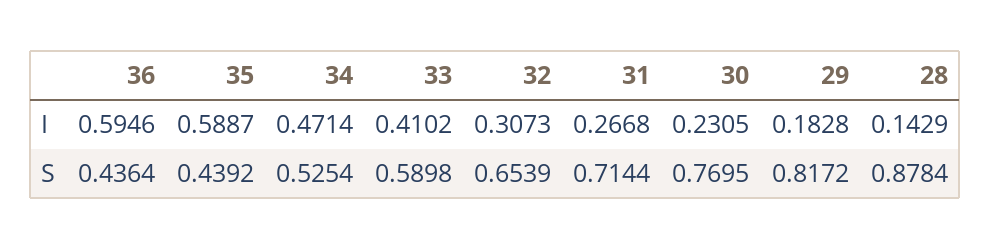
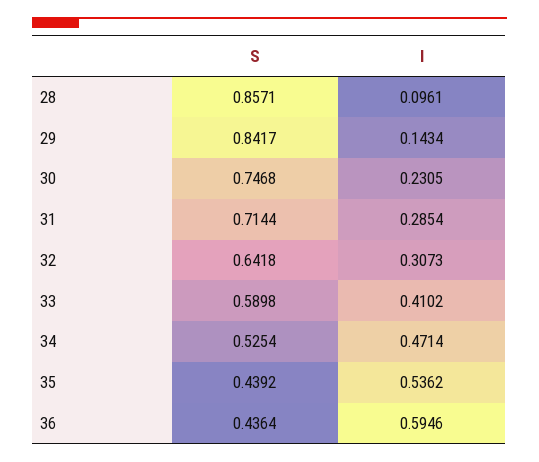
  {
    "36": {
      "I": 0.5946,
      "S": 0.4364
    },
    "35": {
-     "I": 0.5887,
+     "I": 0.5362,
      "S": 0.4392
    },
    "34": {
      "I": 0.4714,
      "S": 0.5254
    },
    "33": {
      "I": 0.4102,
      "S": 0.5898
    },
    "32": {
      "I": 0.3073,
-     "S": 0.6539
+     "S": 0.6418
    },
    "31": {
-     "I": 0.2668,
+     "I": 0.2854,
      "S": 0.7144
    },
    "30": {
      "I": 0.2305,
-     "S": 0.7695
+     "S": 0.7468
    },
    "29": {
-     "I": 0.1828,
+     "I": 0.1434,
-     "S": 0.8172
+     "S": 0.8417
    },
    "28": {
-     "I": 0.1429,
+     "I": 0.0961,
-     "S": 0.8784
+     "S": 0.8571
    }
  }

